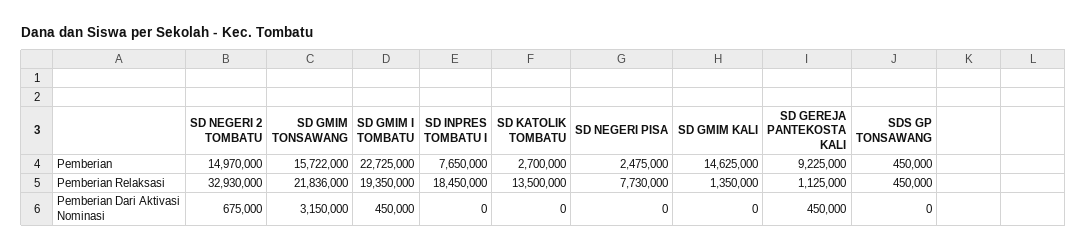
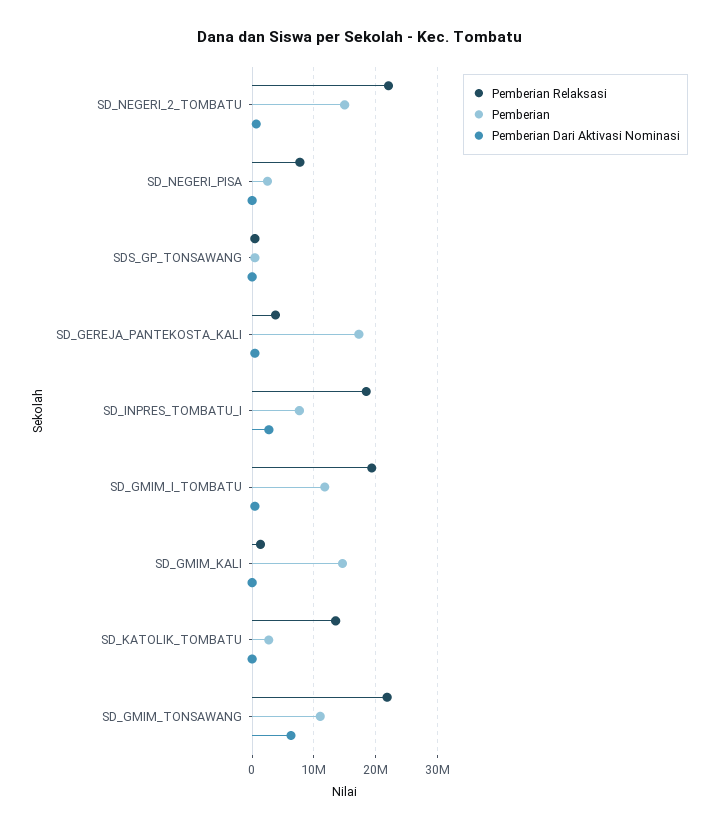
  {
    "Pemberian": {
      "SD NEGERI 2 TOMBATU": 14970000,
-     "SD GMIM TONSAWANG": 15722000,
+     "SD GMIM TONSAWANG": 11000000,
-     "SD GMIM I TOMBATU": 22725000,
+     "SD GMIM I TOMBATU": 12000000,
      "SD INPRES TOMBATU I": 7650000,
      "SD KATOLIK TOMBATU": 2700000,
      "SD NEGERI PISA": 2475000,
      "SD GMIM KALI": 14625000,
-     "SD GEREJA PANTEKOSTA KALI": 9225000,
+     "SD GEREJA PANTEKOSTA KALI": 17000000,
      "SDS GP TONSAWANG": 450000
    },
    "Pemberian Relaksasi": {
-     "SD NEGERI 2 TOMBATU": 32930000,
+     "SD NEGERI 2 TOMBATU": 22000000,
      "SD GMIM TONSAWANG": 21836000,
      "SD GMIM I TOMBATU": 19350000,
      "SD INPRES TOMBATU I": 18450000,
      "SD KATOLIK TOMBATU": 13500000,
      "SD NEGERI PISA": 7730000,
      "SD GMIM KALI": 1350000,
-     "SD GEREJA PANTEKOSTA KALI": 1125000,
+     "SD GEREJA PANTEKOSTA KALI": 4000000,
      "SDS GP TONSAWANG": 450000
    },
    "Pemberian Dari Aktivasi Nominasi": {
      "SD NEGERI 2 TOMBATU": 675000,
-     "SD GMIM TONSAWANG": 3150000,
+     "SD GMIM TONSAWANG": 6000000,
      "SD GMIM I TOMBATU": 450000,
-     "SD INPRES TOMBATU I": 0,
+     "SD INPRES TOMBATU I": 3000000,
      "SD KATOLIK TOMBATU": 0,
      "SD NEGERI PISA": 0,
      "SD GMIM KALI": 0,
      "SD GEREJA PANTEKOSTA KALI": 450000,
      "SDS GP TONSAWANG": 0
    }
  }

